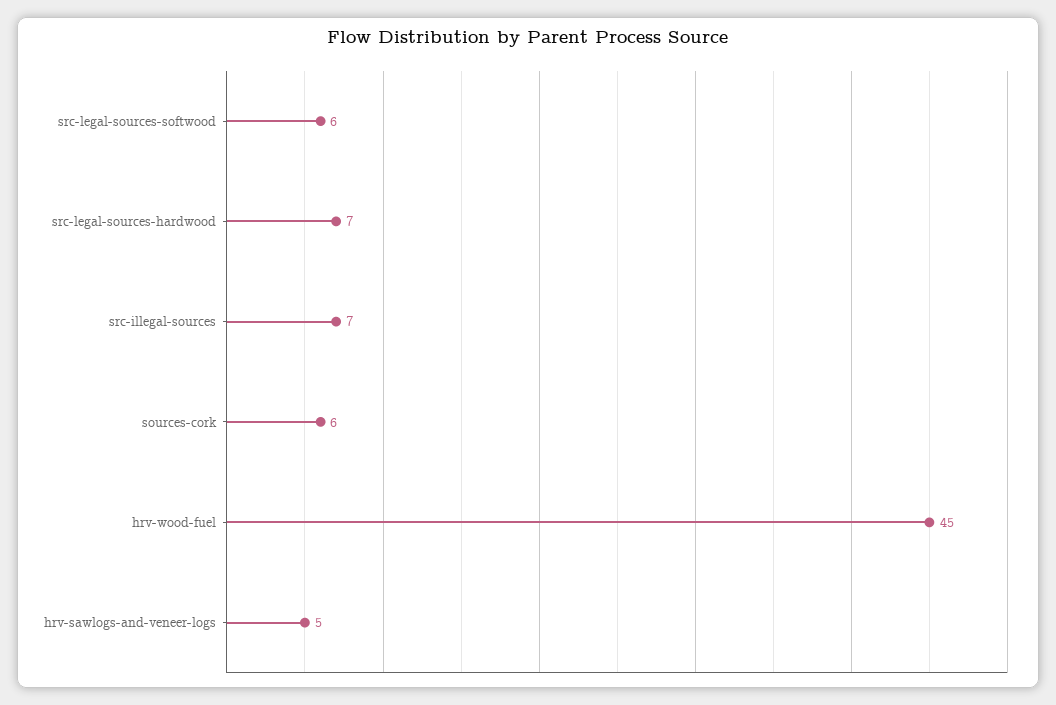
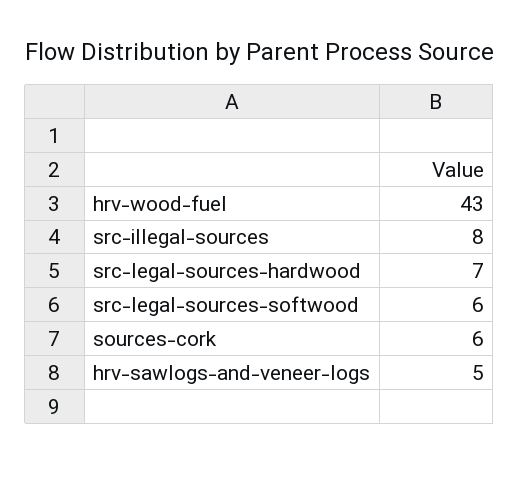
  {
    "src-legal-sources-softwood": 6,
    "src-legal-sources-hardwood": 7,
-   "src-illegal-sources": 7,
+   "src-illegal-sources": 8,
    "sources-cork": 6,
-   "hrv-wood-fuel": 45,
+   "hrv-wood-fuel": 43,
    "hrv-sawlogs-and-veneer-logs": 5
  }

